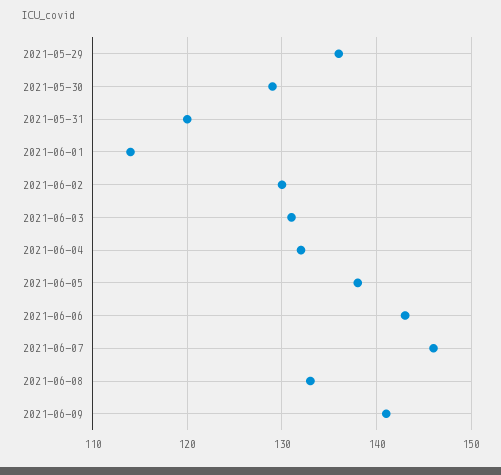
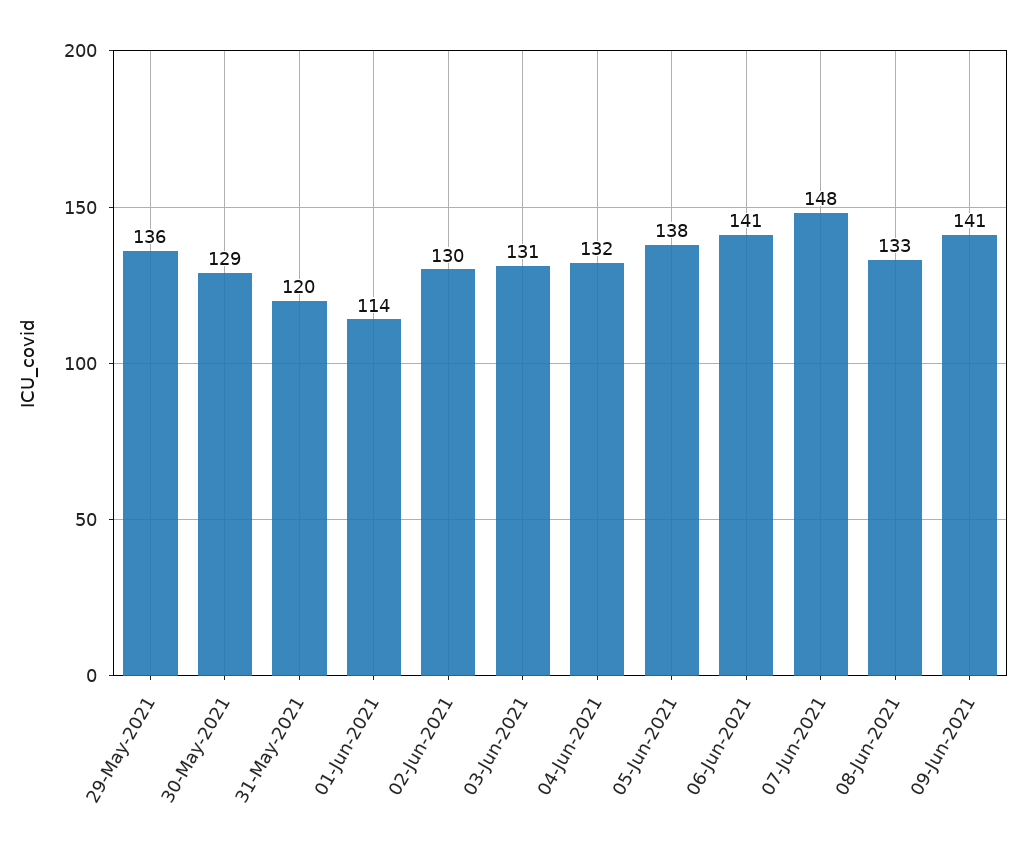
  {
    "2021-05-29": 136,
    "2021-05-30": 129,
    "2021-05-31": 120,
    "2021-06-01": 114,
    "2021-06-02": 130,
    "2021-06-03": 131,
    "2021-06-04": 132,
    "2021-06-05": 138,
-   "2021-06-06": 143,
+   "2021-06-06": 141,
-   "2021-06-07": 146,
+   "2021-06-07": 148,
    "2021-06-08": 133,
    "2021-06-09": 141
  }

